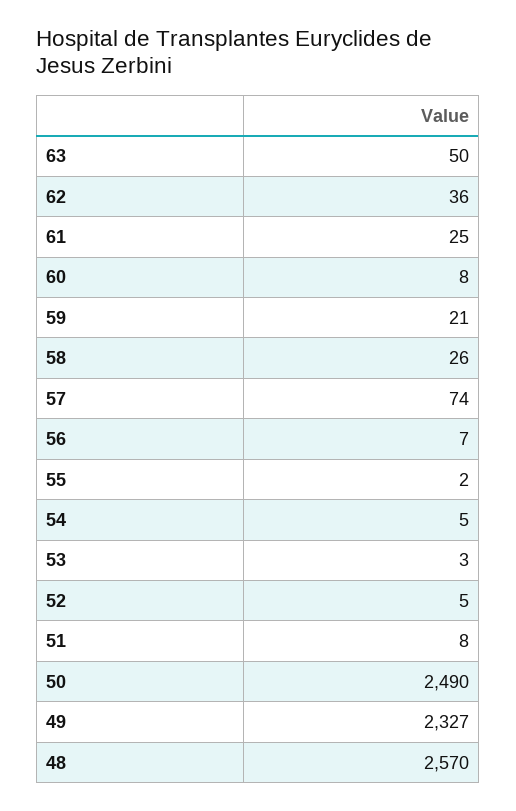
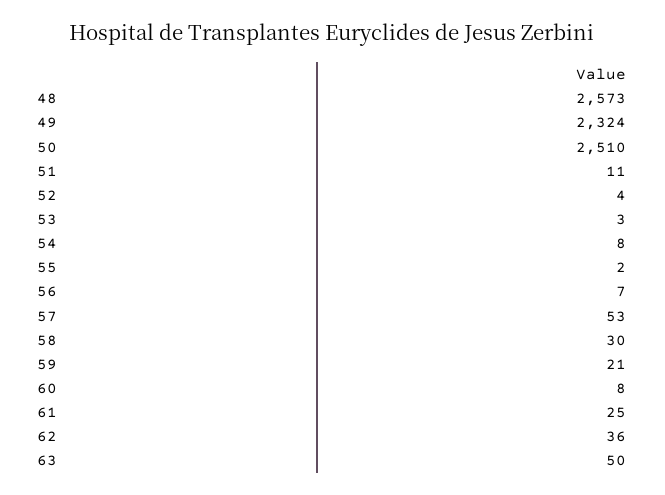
  {
    "63": 50,
    "62": 36,
    "61": 25,
    "60": 8,
    "59": 21,
-   "58": 26,
+   "58": 30,
-   "57": 74,
+   "57": 53,
    "56": 7,
    "55": 2,
-   "54": 5,
+   "54": 8,
    "53": 3,
-   "52": 5,
+   "52": 4,
-   "51": 8,
+   "51": 11,
-   "50": 2490,
+   "50": 2510,
-   "49": 2327,
+   "49": 2324,
-   "48": 2570
+   "48": 2573
  }

